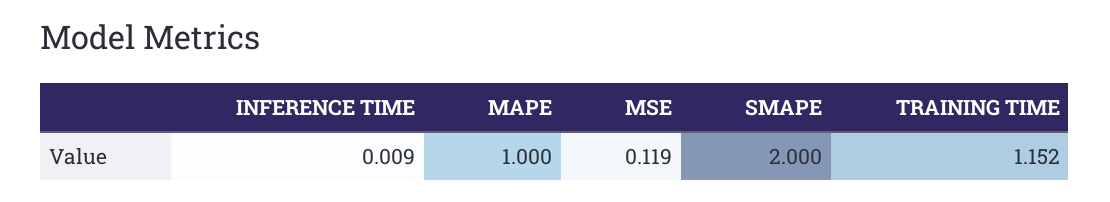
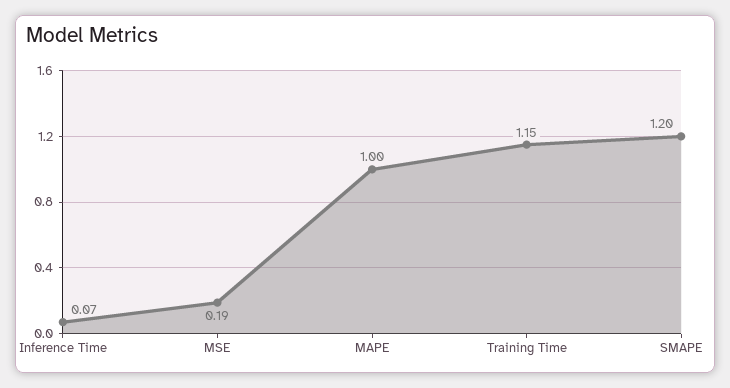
  {
-   "INFERENCE TIME": 0.009,
+   "INFERENCE TIME": 0.07,
    "MAPE": 1,
-   "MSE": 0.119,
+   "MSE": 0.19,
-   "SMAPE": 2,
+   "SMAPE": 1.2,
    "TRAINING TIME": 1.152
  }

